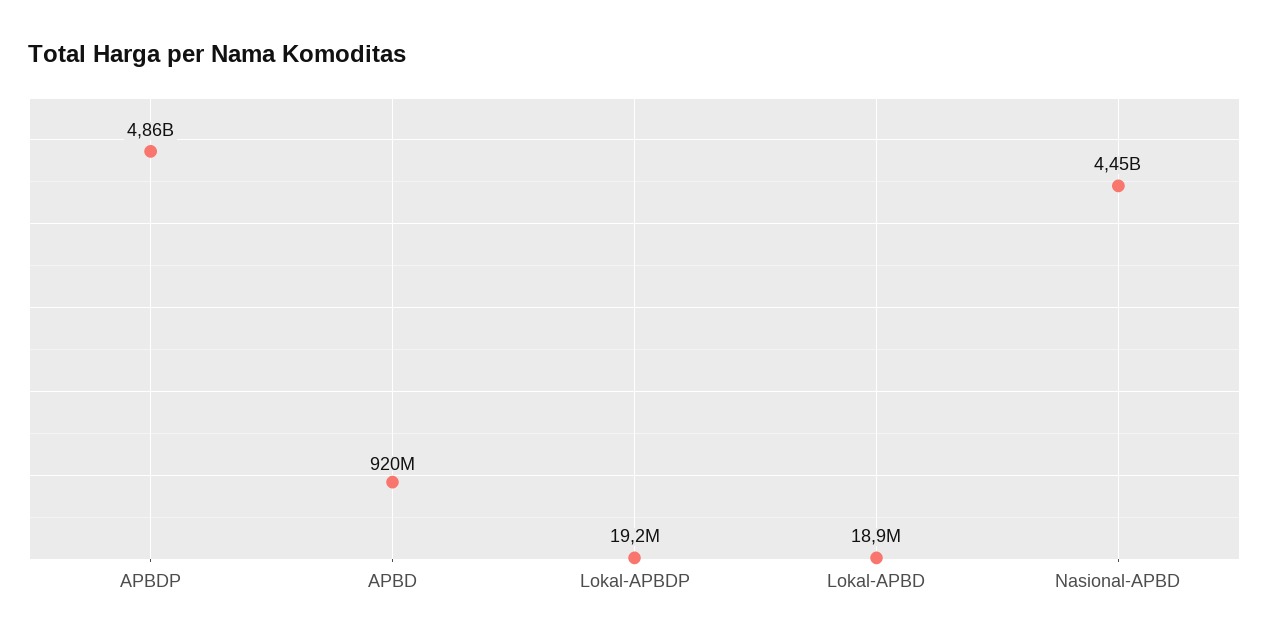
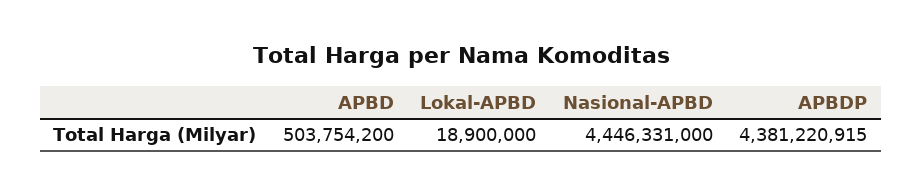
  {
-   "APBDP": 4860000000,
+   "APBDP": 4381220915,
-   "APBD": 920000000,
+   "APBD": 503754200,
-   "Lokal-APBDP": 19200000,
    "Lokal-APBD": 18900000,
    "Nasional-APBD": 4446331000
  }

